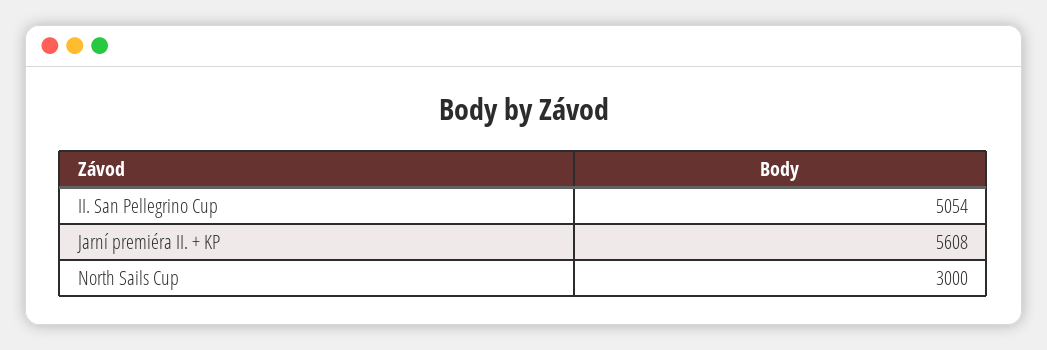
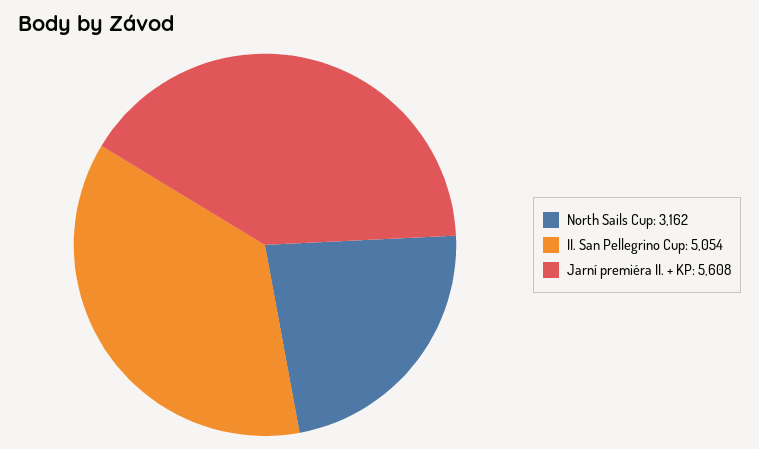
  {
    "II. San Pellegrino Cup": 5054,
    "Jarní premiéra II. + KP": 5608,
-   "North Sails Cup": 3000
+   "North Sails Cup": 3162
  }

